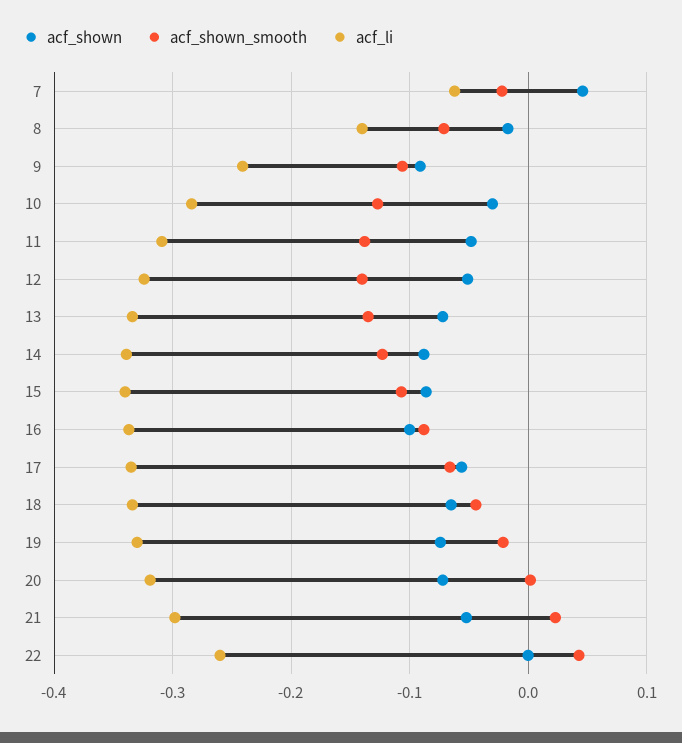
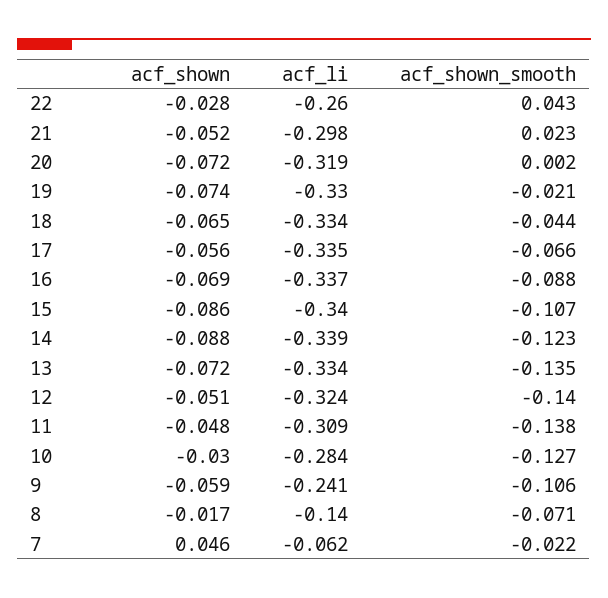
  {
    "acf_shown": {
      "7": 0.046,
      "8": -0.017,
-     "9": -0.09,
+     "9": -0.059,
      "10": -0.03,
      "11": -0.048,
      "12": -0.051,
      "13": -0.072,
      "14": -0.088,
      "15": -0.086,
-     "16": -0.1,
+     "16": -0.069,
      "17": -0.056,
      "18": -0.065,
      "19": -0.074,
      "20": -0.072,
      "21": -0.052,
-     "22": 0
+     "22": -0.028
    },
    "acf_shown_smooth": {
      "7": -0.022,
      "8": -0.071,
      "9": -0.106,
      "10": -0.127,
      "11": -0.138,
      "12": -0.14,
      "13": -0.135,
      "14": -0.123,
      "15": -0.107,
      "16": -0.088,
      "17": -0.066,
      "18": -0.044,
      "19": -0.021,
      "20": 0.002,
      "21": 0.023,
      "22": 0.043
    },
    "acf_li": {
      "7": -0.062,
      "8": -0.14,
      "9": -0.241,
      "10": -0.284,
      "11": -0.309,
      "12": -0.324,
      "13": -0.334,
      "14": -0.339,
      "15": -0.34,
      "16": -0.337,
      "17": -0.335,
      "18": -0.334,
      "19": -0.33,
      "20": -0.319,
      "21": -0.298,
      "22": -0.26
    }
  }

